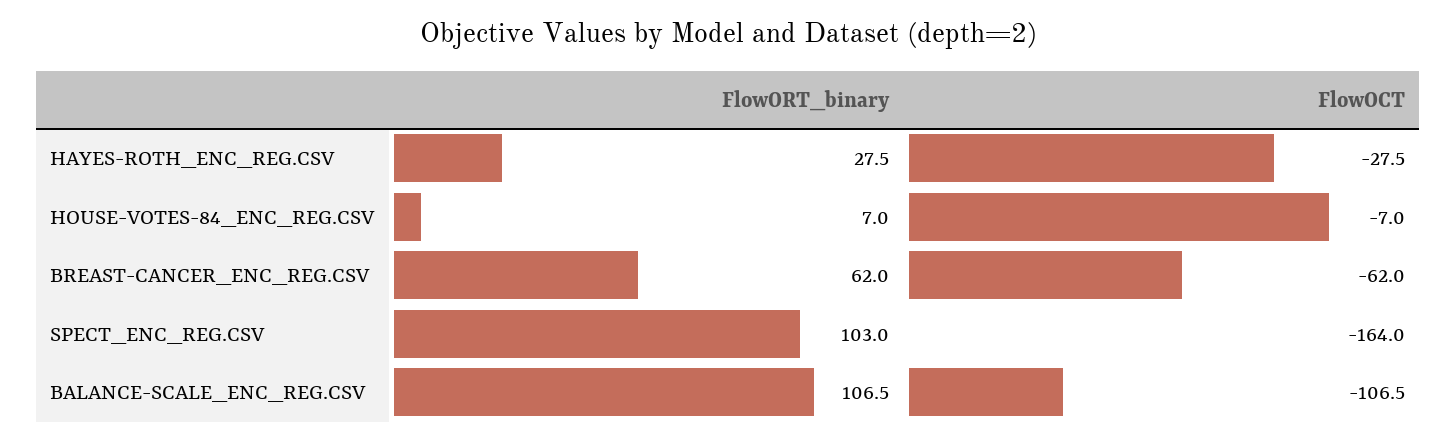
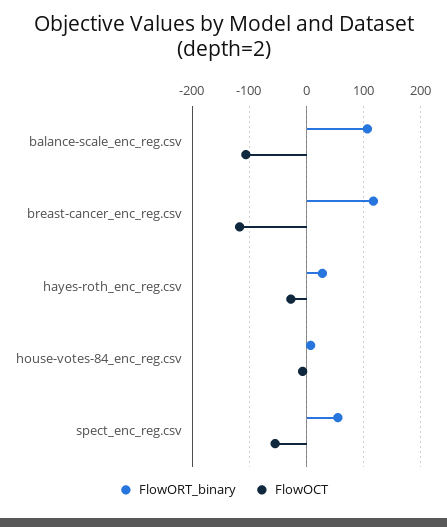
  {
    "FlowORT_binary": {
      "HAYES-ROTH_ENC_REG.CSV": 27.5,
      "HOUSE-VOTES-84_ENC_REG.CSV": 7,
-     "BREAST-CANCER_ENC_REG.CSV": 62,
+     "BREAST-CANCER_ENC_REG.CSV": 120,
-     "SPECT_ENC_REG.CSV": 103,
+     "SPECT_ENC_REG.CSV": 60,
      "BALANCE-SCALE_ENC_REG.CSV": 106.5
    },
    "FlowOCT": {
      "HAYES-ROTH_ENC_REG.CSV": -27.5,
      "HOUSE-VOTES-84_ENC_REG.CSV": -7,
-     "BREAST-CANCER_ENC_REG.CSV": -62,
+     "BREAST-CANCER_ENC_REG.CSV": -120,
-     "SPECT_ENC_REG.CSV": -164,
+     "SPECT_ENC_REG.CSV": -60,
      "BALANCE-SCALE_ENC_REG.CSV": -106.5
    }
  }

